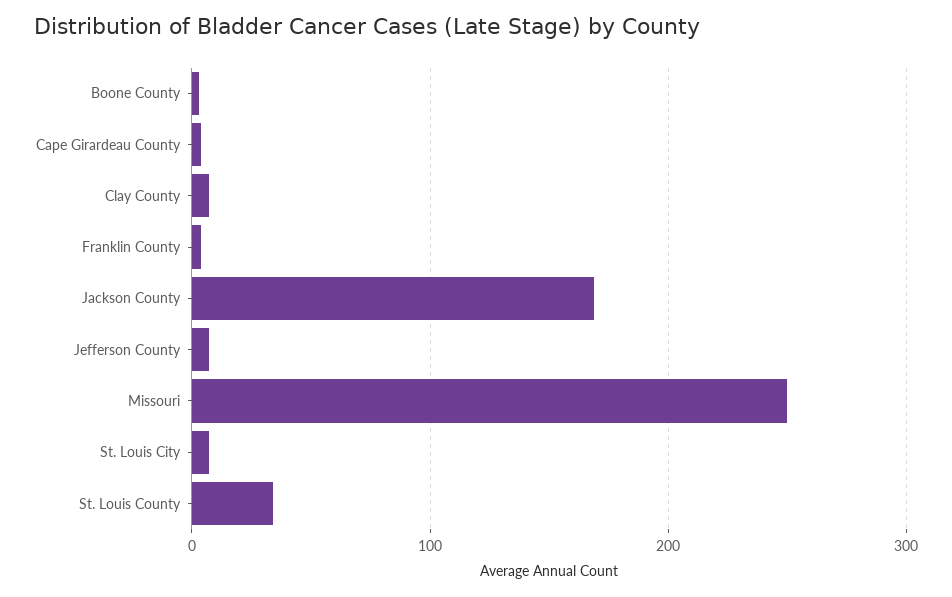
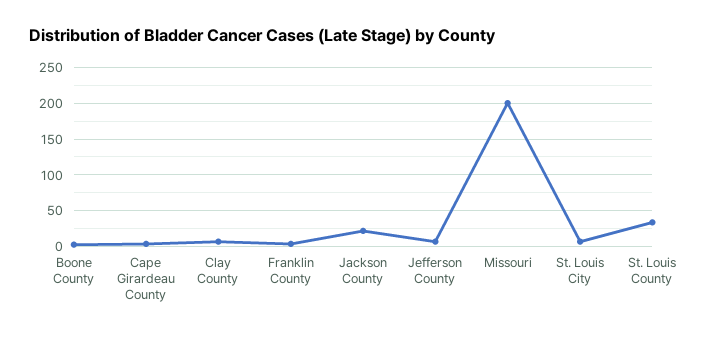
  {
    "Boone County": 0,
    "Cape Girardeau County": 0,
    "Clay County": 10,
    "Franklin County": 0,
-   "Jackson County": 170,
+   "Jackson County": 20,
    "Jefferson County": 10,
-   "Missouri": 250,
+   "Missouri": 200,
    "St. Louis City": 10,
    "St. Louis County": 30
  }

